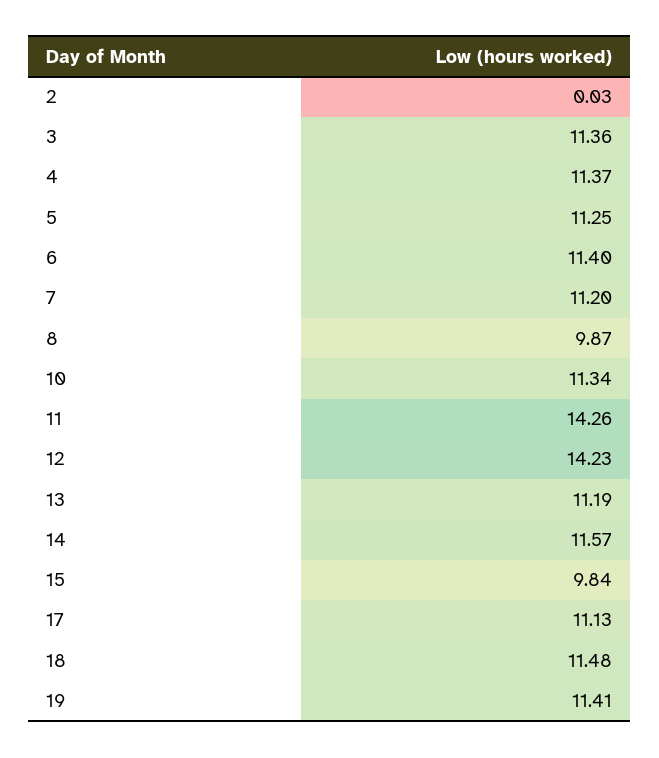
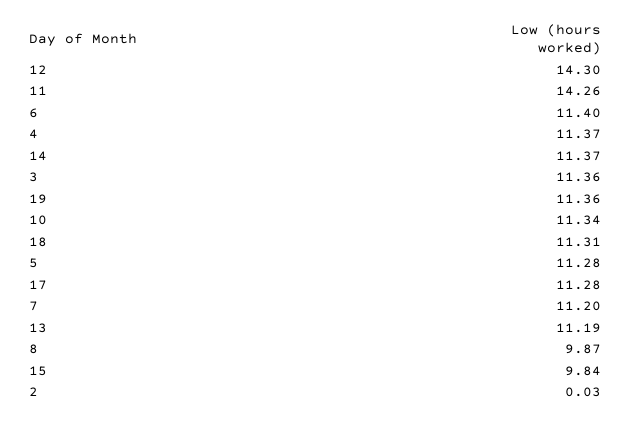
  {
    "2": 0.03,
    "3": 11.36,
    "4": 11.37,
-   "5": 11.25,
+   "5": 11.28,
    "6": 11.4,
    "7": 11.2,
    "8": 9.87,
    "10": 11.34,
    "11": 14.26,
-   "12": 14.23,
+   "12": 14.3,
    "13": 11.19,
-   "14": 11.57,
+   "14": 11.37,
    "15": 9.84,
-   "17": 11.13,
+   "17": 11.28,
-   "18": 11.48,
+   "18": 11.31,
-   "19": 11.41
+   "19": 11.36
  }

